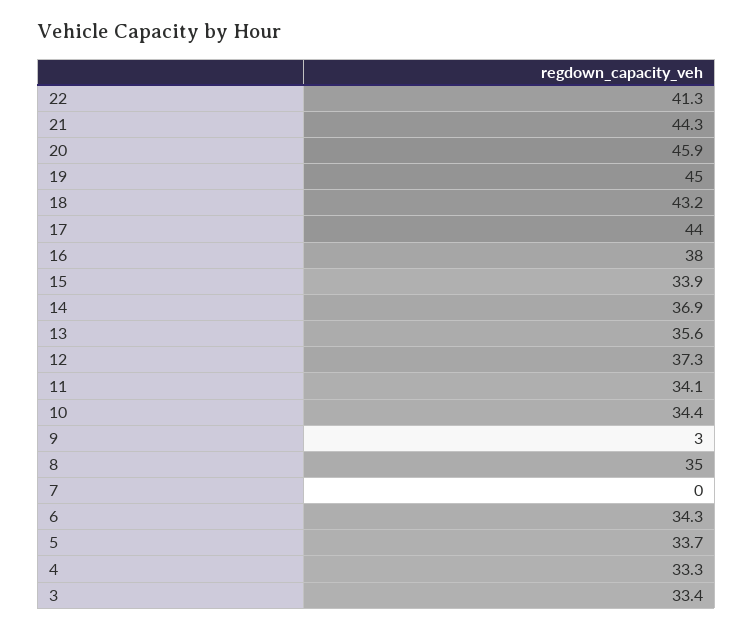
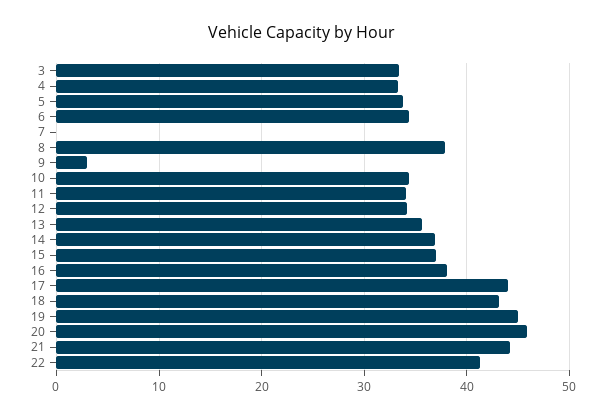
  {
    "22": 41.3,
    "21": 44.3,
    "20": 45.9,
    "19": 45,
    "18": 43.2,
    "17": 44,
    "16": 38,
-   "15": 33.9,
+   "15": 37,
    "14": 36.9,
    "13": 35.6,
-   "12": 37.3,
+   "12": 34,
    "11": 34.1,
    "10": 34.4,
    "9": 3,
-   "8": 35,
+   "8": 38,
    "7": 0,
    "6": 34.3,
    "5": 33.7,
    "4": 33.3,
    "3": 33.4
  }

